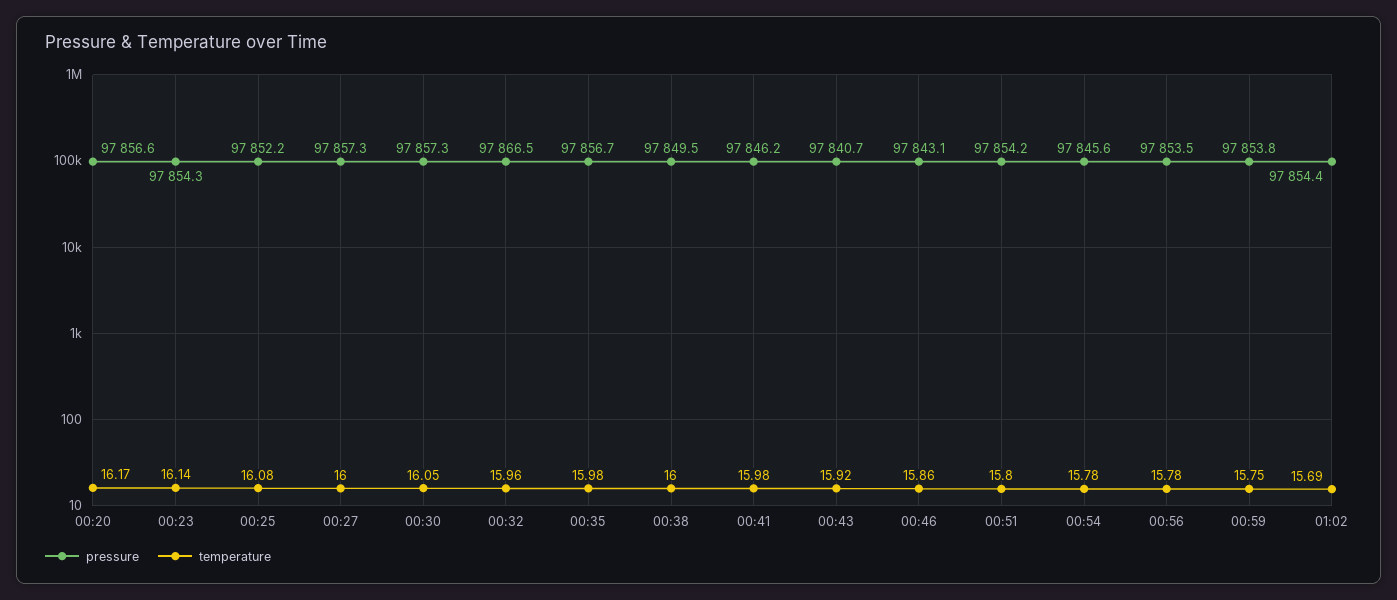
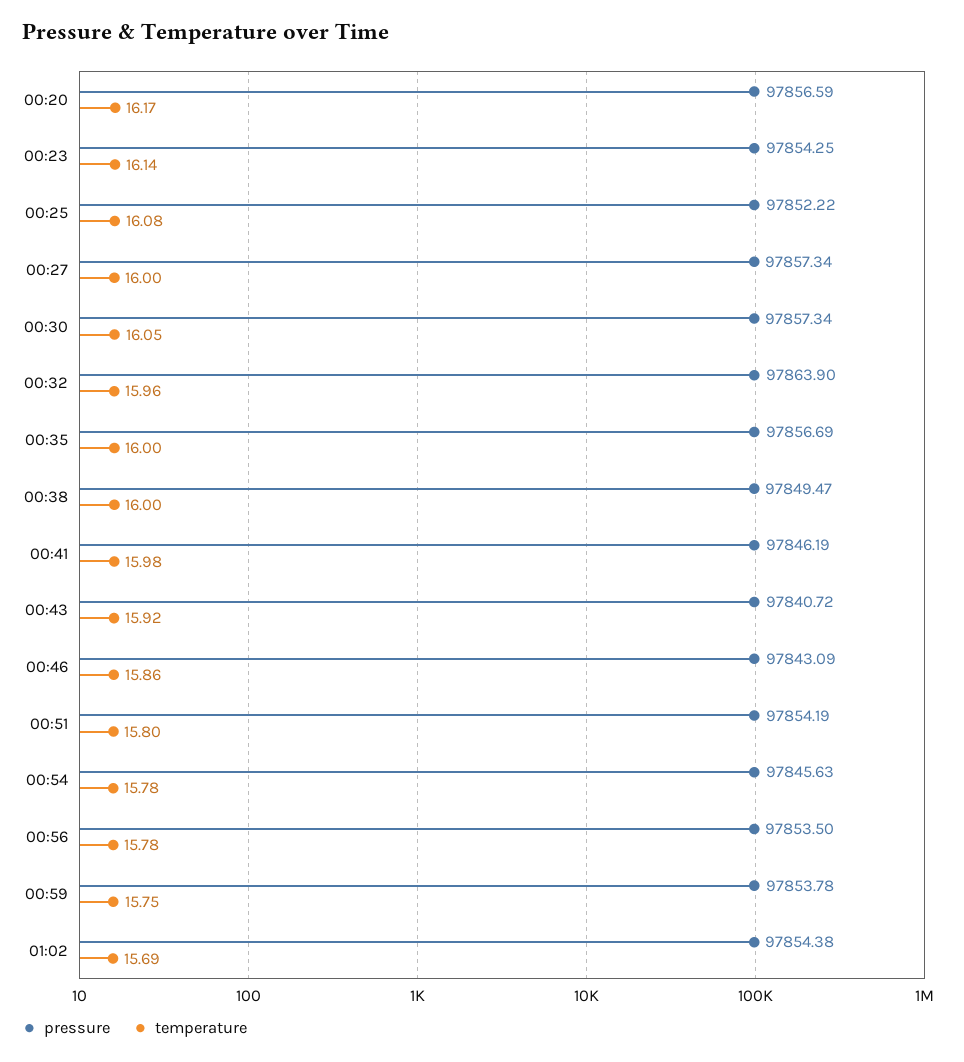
  {
    "pressure": {
      "00:20": 97856.59,
      "00:23": 97854.25,
      "00:25": 97852.22,
      "00:27": 97857.34,
      "00:30": 97857.34,
-     "00:32": 97866.5,
+     "00:32": 97863.9,
      "00:35": 97856.69,
      "00:38": 97849.47,
      "00:41": 97846.19,
      "00:43": 97840.72,
      "00:46": 97843.09,
      "00:51": 97854.19,
      "00:54": 97845.63,
      "00:56": 97853.5,
      "00:59": 97853.78,
      "01:02": 97854.38
    },
    "temperature": {
      "00:20": 16.17,
      "00:23": 16.14,
      "00:25": 16.08,
      "00:27": 16,
      "00:30": 16.05,
      "00:32": 15.96,
-     "00:35": 15.98,
+     "00:35": 16,
      "00:38": 16,
      "00:41": 15.98,
      "00:43": 15.92,
      "00:46": 15.86,
      "00:51": 15.8,
      "00:54": 15.78,
      "00:56": 15.78,
      "00:59": 15.75,
      "01:02": 15.69
    }
  }

